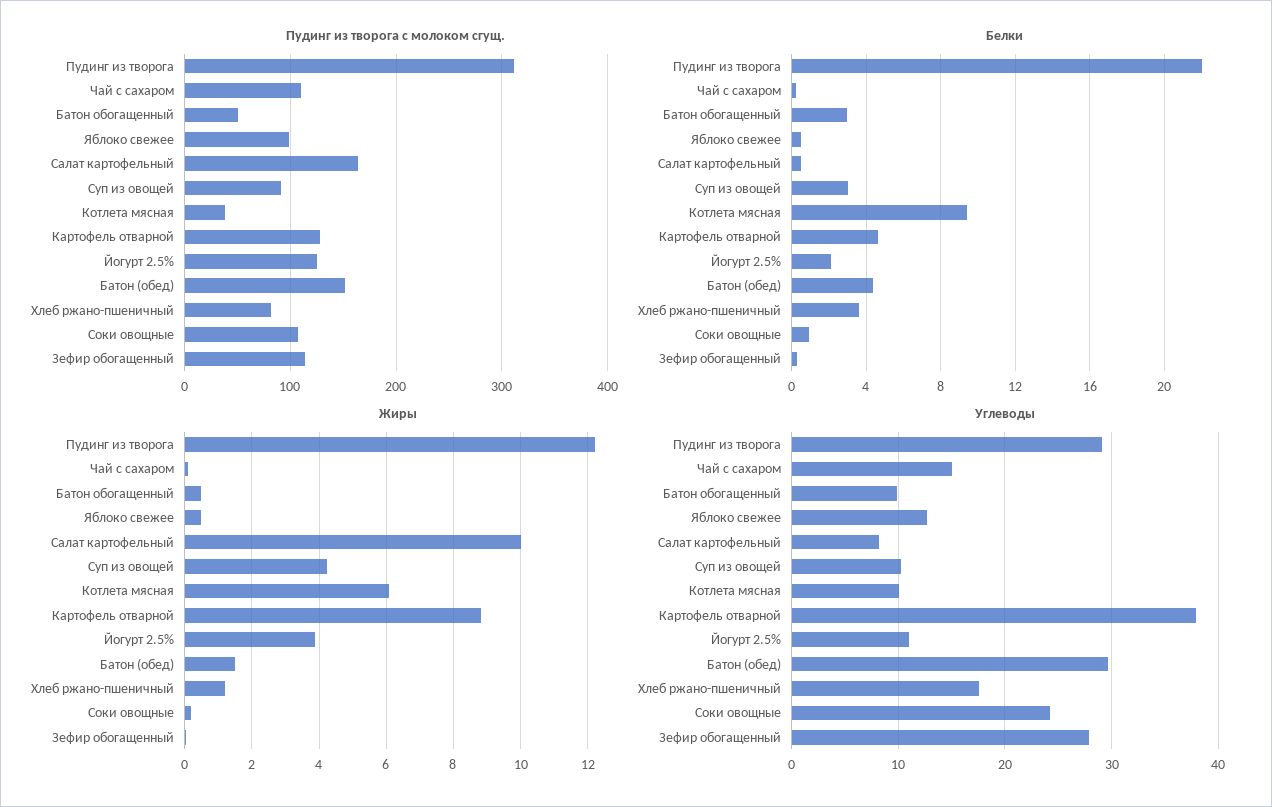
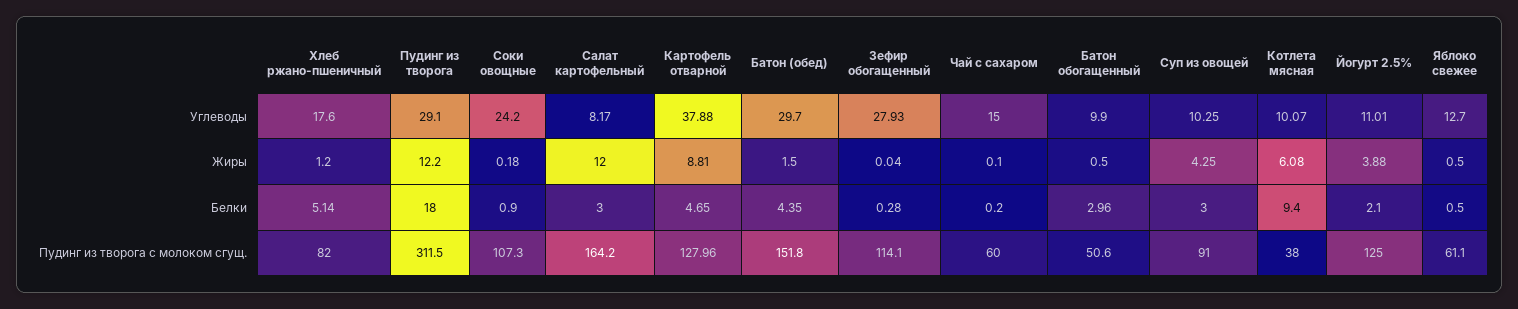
  {
    "Пудинг из творога с молоком сгущ.": {
      "Пудинг из творога": 311.5,
-     "Чай с сахаром": 110,
+     "Чай с сахаром": 60,
      "Батон обогащенный": 50.6,
-     "Яблоко свежее": 100,
+     "Яблоко свежее": 61.1,
      "Салат картофельный": 164.2,
      "Суп из овощей": 91,
      "Котлета мясная": 38,
      "Картофель отварной": 127.96,
      "Йогурт 2.5%": 125,
      "Батон (обед)": 151.8,
      "Хлеб ржано-пшеничный": 82,
      "Соки овощные": 107.3,
      "Зефир обогащенный": 114.1
    },
    "Белки": {
-     "Пудинг из творога": 22,
+     "Пудинг из творога": 18,
      "Чай с сахаром": 0.2,
      "Батон обогащенный": 2.96,
      "Яблоко свежее": 0.5,
-     "Салат картофельный": 0.5,
+     "Салат картофельный": 3,
      "Суп из овощей": 3,
      "Котлета мясная": 9.4,
      "Картофель отварной": 4.65,
      "Йогурт 2.5%": 2.1,
      "Батон (обед)": 4.35,
-     "Хлеб ржано-пшеничный": 3.5,
+     "Хлеб ржано-пшеничный": 5.14,
      "Соки овощные": 0.9,
      "Зефир обогащенный": 0.28
    },
    "Жиры": {
      "Пудинг из творога": 12.2,
      "Чай с сахаром": 0.1,
      "Батон обогащенный": 0.5,
      "Яблоко свежее": 0.5,
-     "Салат картофельный": 10,
+     "Салат картофельный": 12,
      "Суп из овощей": 4.25,
      "Котлета мясная": 6.08,
      "Картофель отварной": 8.81,
      "Йогурт 2.5%": 3.88,
      "Батон (обед)": 1.5,
      "Хлеб ржано-пшеничный": 1.2,
      "Соки овощные": 0.18,
      "Зефир обогащенный": 0.04
    },
    "Углеводы": {
      "Пудинг из творога": 29.1,
      "Чай с сахаром": 15,
      "Батон обогащенный": 9.9,
      "Яблоко свежее": 12.7,
      "Салат картофельный": 8.17,
      "Суп из овощей": 10.25,
      "Котлета мясная": 10.07,
      "Картофель отварной": 37.88,
      "Йогурт 2.5%": 11.01,
      "Батон (обед)": 29.7,
      "Хлеб ржано-пшеничный": 17.6,
      "Соки овощные": 24.2,
      "Зефир обогащенный": 27.93
    }
  }

